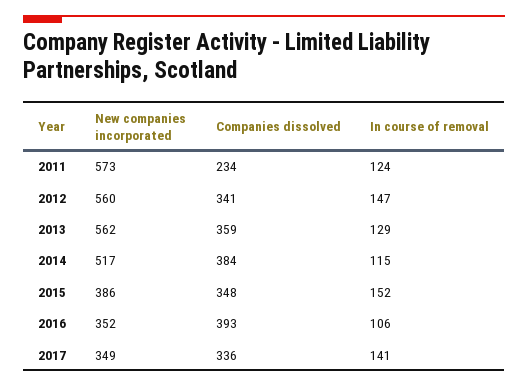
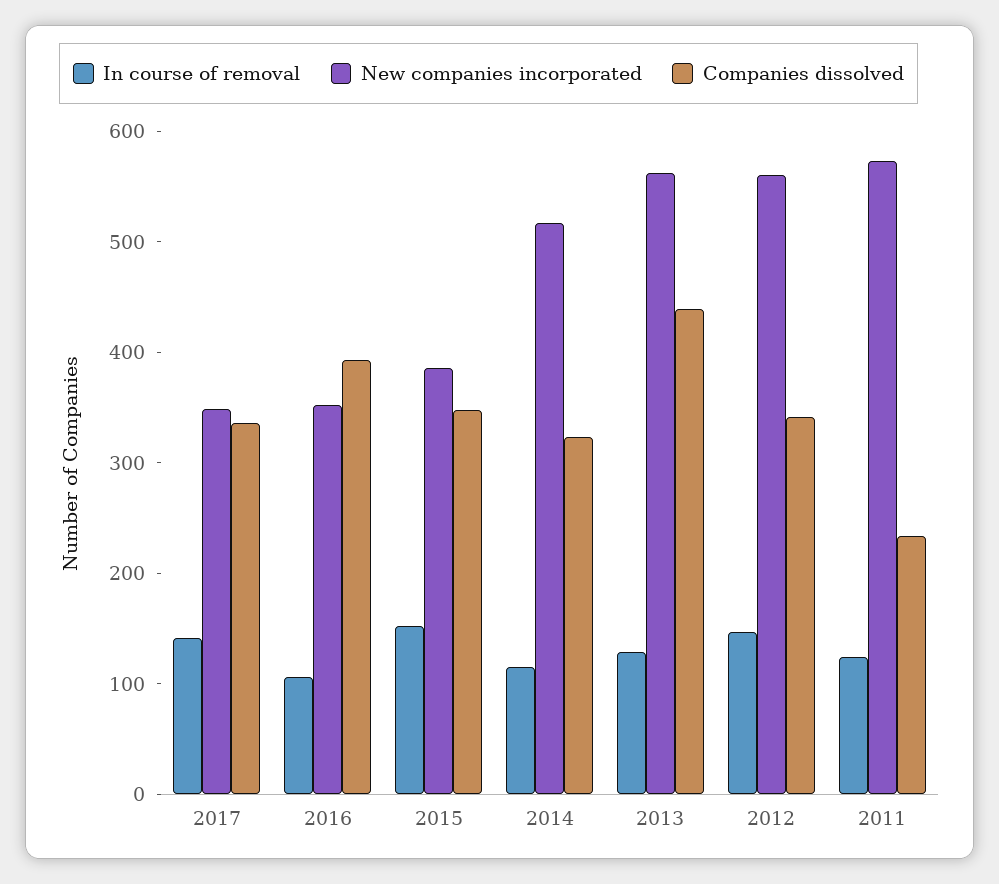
  {
    "New companies incorporated": {
      "2011": 573,
      "2012": 560,
      "2013": 562,
      "2014": 517,
      "2015": 386,
      "2016": 352,
      "2017": 349
    },
    "Companies dissolved": {
      "2011": 234,
      "2012": 341,
-     "2013": 359,
+     "2013": 440,
-     "2014": 384,
+     "2014": 320,
      "2015": 348,
      "2016": 393,
      "2017": 336
    },
    "In course of removal": {
      "2011": 124,
      "2012": 147,
      "2013": 129,
      "2014": 115,
      "2015": 152,
      "2016": 106,
      "2017": 141
    }
  }

